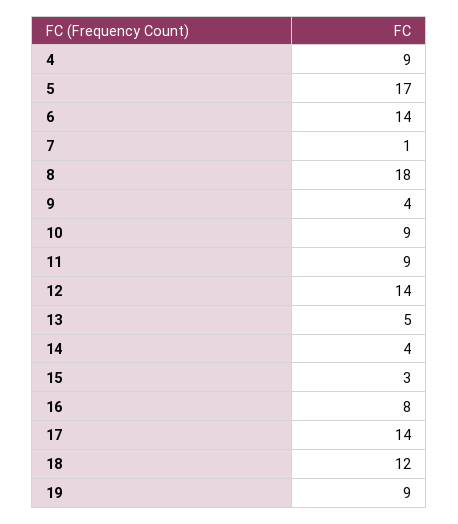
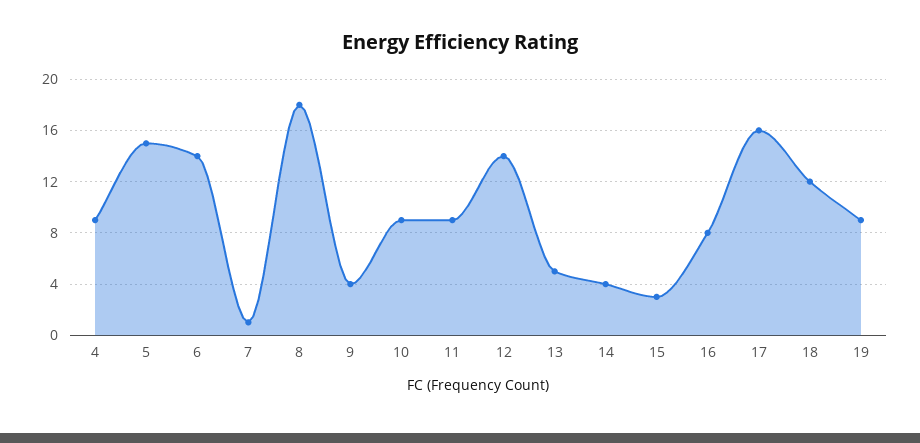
  {
    "4": 9,
-   "5": 17,
+   "5": 15,
    "6": 14,
    "7": 1,
    "8": 18,
    "9": 4,
    "10": 9,
    "11": 9,
    "12": 14,
    "13": 5,
    "14": 4,
    "15": 3,
    "16": 8,
-   "17": 14,
+   "17": 16,
    "18": 12,
    "19": 9
  }

